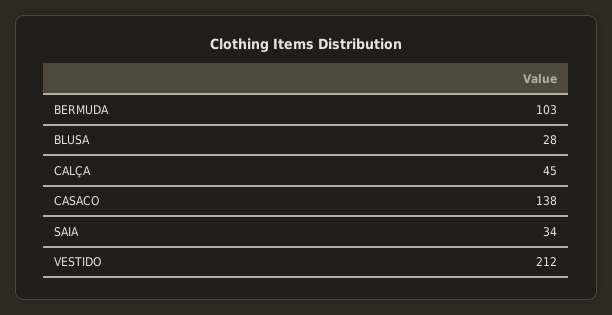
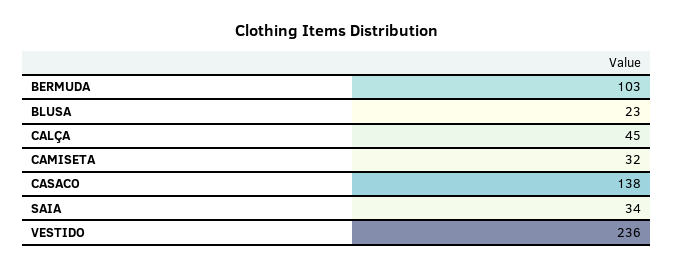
  {
    "BERMUDA": 103,
-   "BLUSA": 28,
+   "BLUSA": 23,
    "CALÇA": 45,
    "CASACO": 138,
    "SAIA": 34,
-   "VESTIDO": 212
+   "VESTIDO": 236,
+   "CAMISETA": 32
  }

